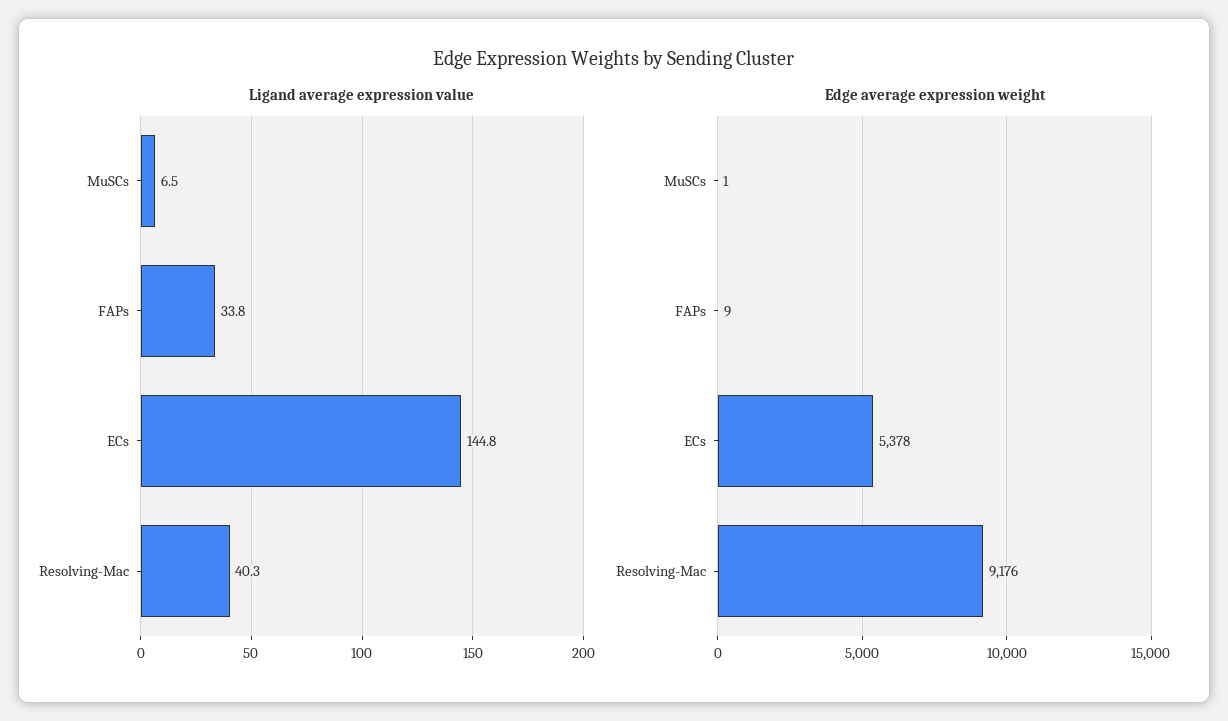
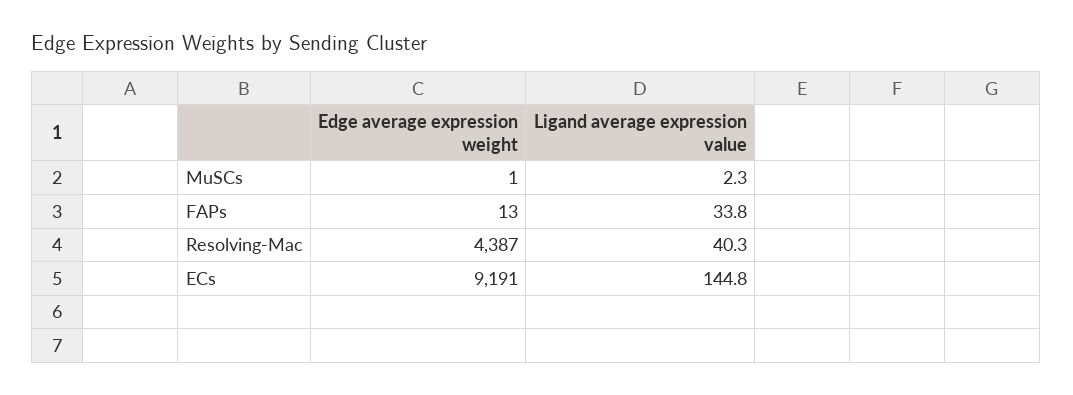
  {
    "Ligand average expression value": {
-     "MuSCs": 6.5,
+     "MuSCs": 2.3,
      "FAPs": 33.8,
      "ECs": 144.8,
      "Resolving-Mac": 40.3
    },
    "Edge average expression weight": {
      "MuSCs": 1,
-     "FAPs": 9,
+     "FAPs": 13,
-     "ECs": 5378,
+     "ECs": 9191,
-     "Resolving-Mac": 9176
+     "Resolving-Mac": 4387
    }
  }

